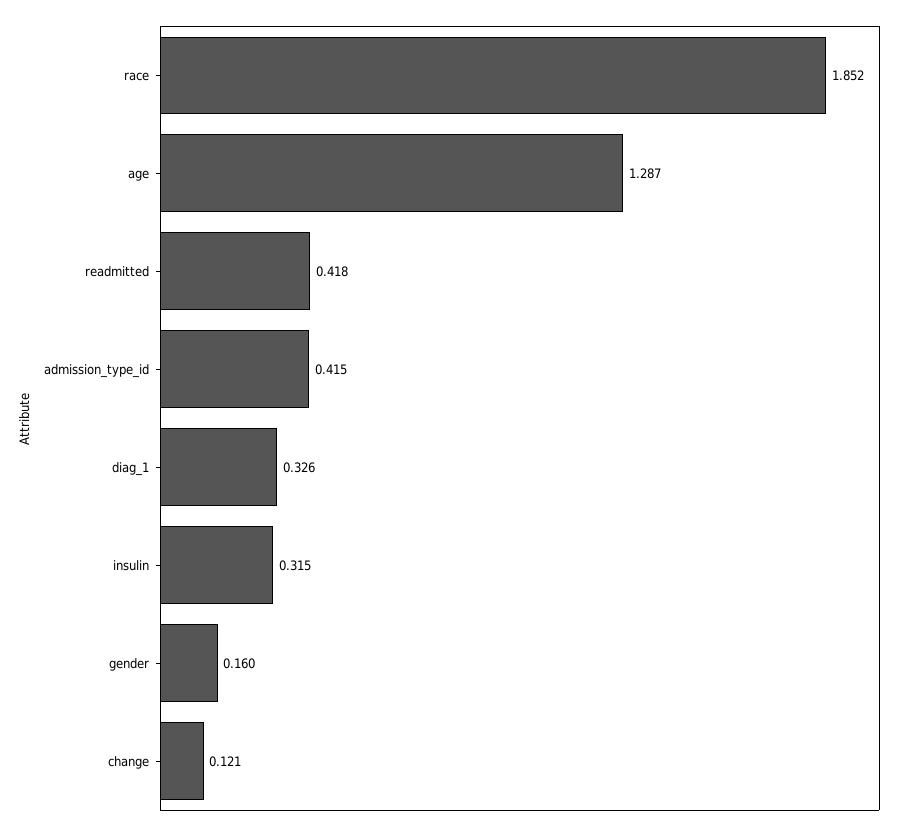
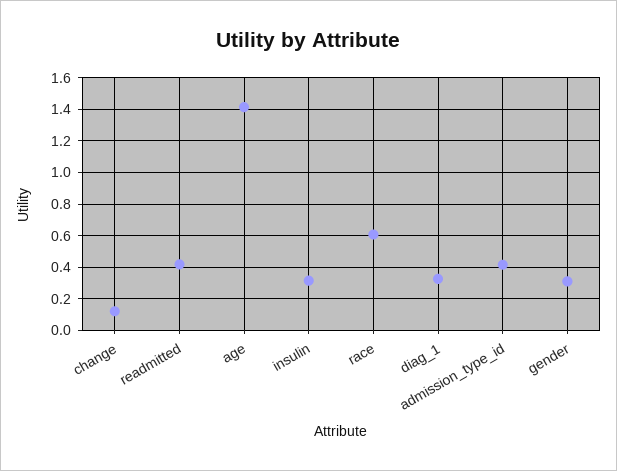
  {
-   "race": 1.852,
+   "race": 0.6,
-   "age": 1.287,
+   "age": 1.4,
    "readmitted": 0.418,
    "admission_type_id": 0.415,
    "diag_1": 0.326,
    "insulin": 0.315,
-   "gender": 0.16,
+   "gender": 0.3,
    "change": 0.121
  }

